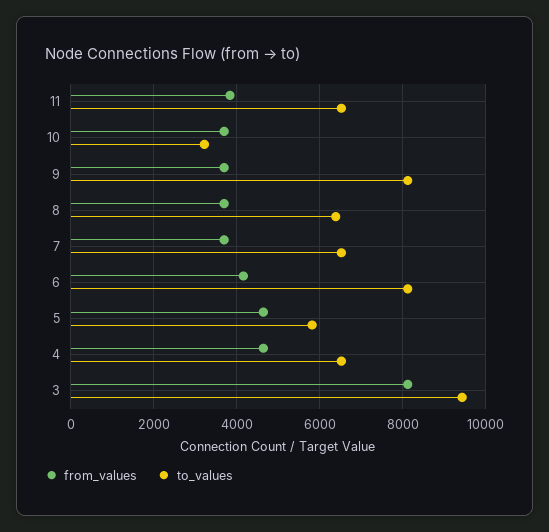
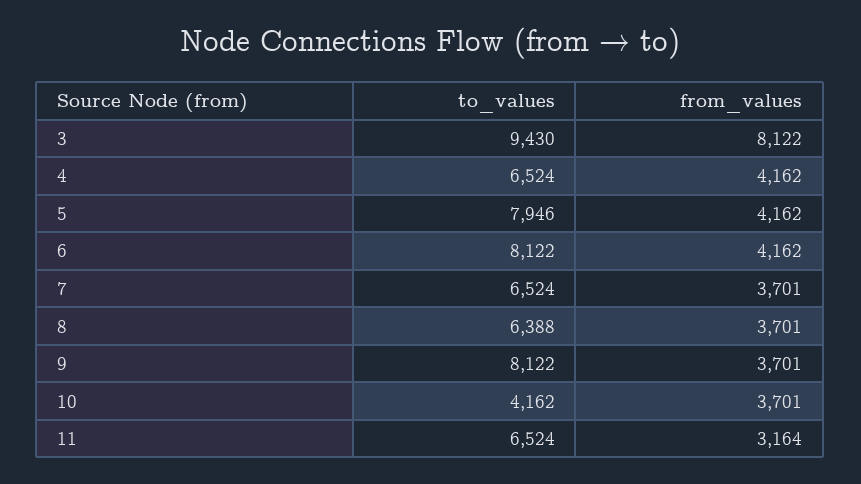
  {
    "from_values": {
-     "11": 3800,
+     "11": 3164,
      "10": 3701,
      "9": 3701,
      "8": 3701,
      "7": 3701,
      "6": 4162,
-     "5": 4600,
+     "5": 4162,
-     "4": 4600,
+     "4": 4162,
      "3": 8122
    },
    "to_values": {
      "11": 6524,
-     "10": 3200,
+     "10": 4162,
      "9": 8122,
      "8": 6388,
      "7": 6524,
      "6": 8122,
-     "5": 5800,
+     "5": 7946,
      "4": 6524,
      "3": 9430
    }
  }

